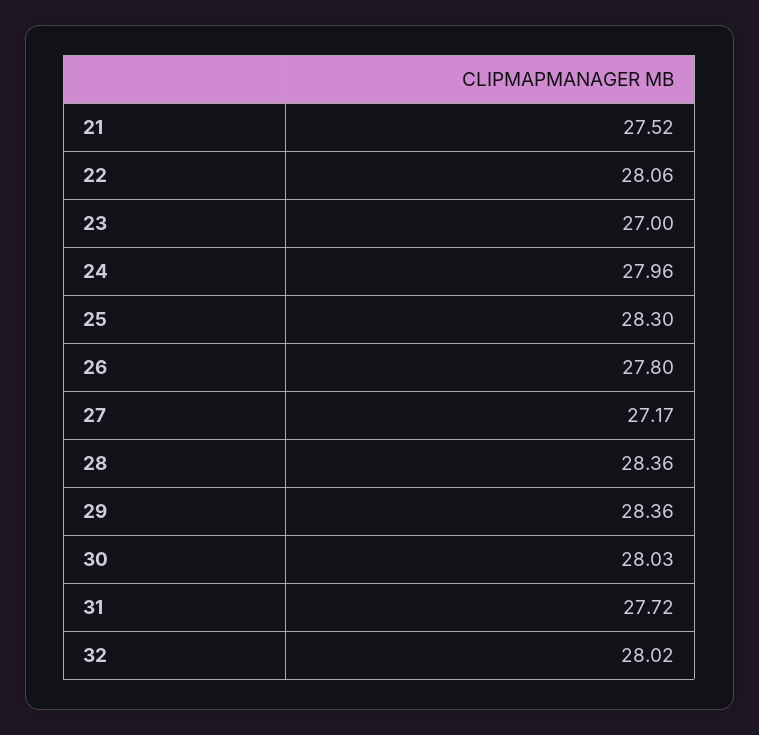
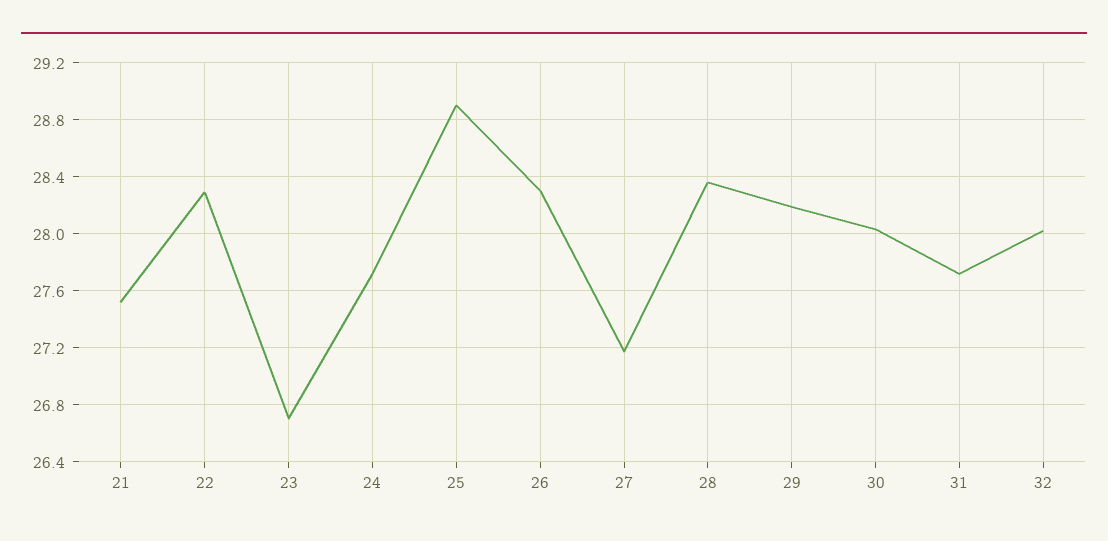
  {
    "21": 27.52,
-   "22": 28.06,
+   "22": 28.3,
-   "23": 27,
+   "23": 26.7,
-   "24": 27.96,
+   "24": 27.7,
-   "25": 28.3,
+   "25": 28.9,
-   "26": 27.8,
+   "26": 28.3,
    "27": 27.17,
    "28": 28.36,
-   "29": 28.36,
+   "29": 28.2,
    "30": 28.03,
    "31": 27.72,
    "32": 28.02
  }

